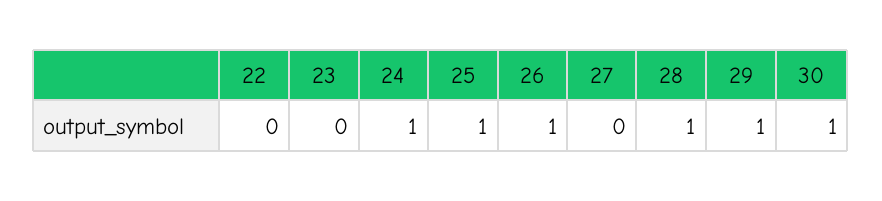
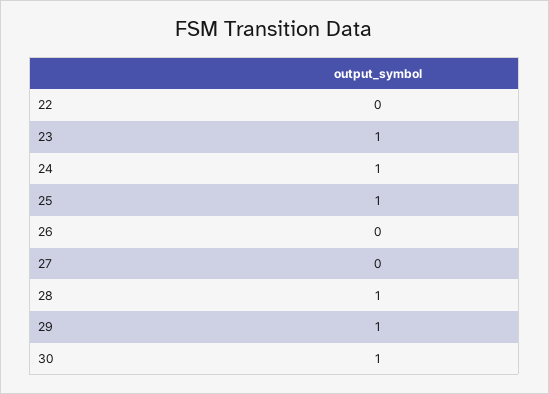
  {
    "22": 0,
-   "23": 0,
+   "23": 1,
    "24": 1,
    "25": 1,
-   "26": 1,
+   "26": 0,
    "27": 0,
    "28": 1,
    "29": 1,
    "30": 1
  }

